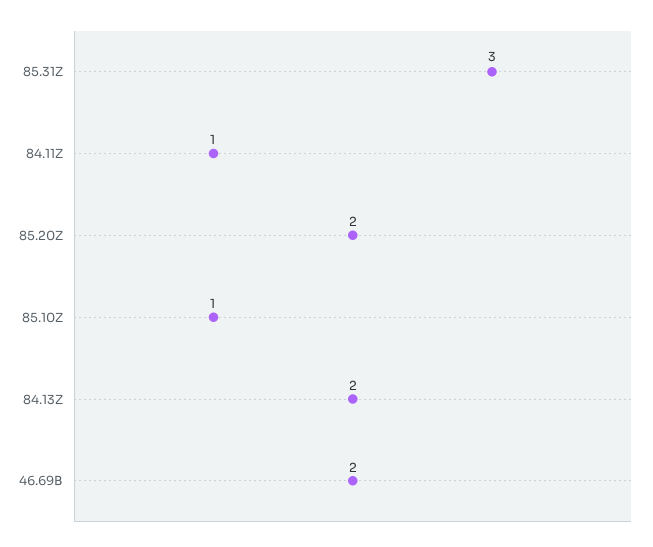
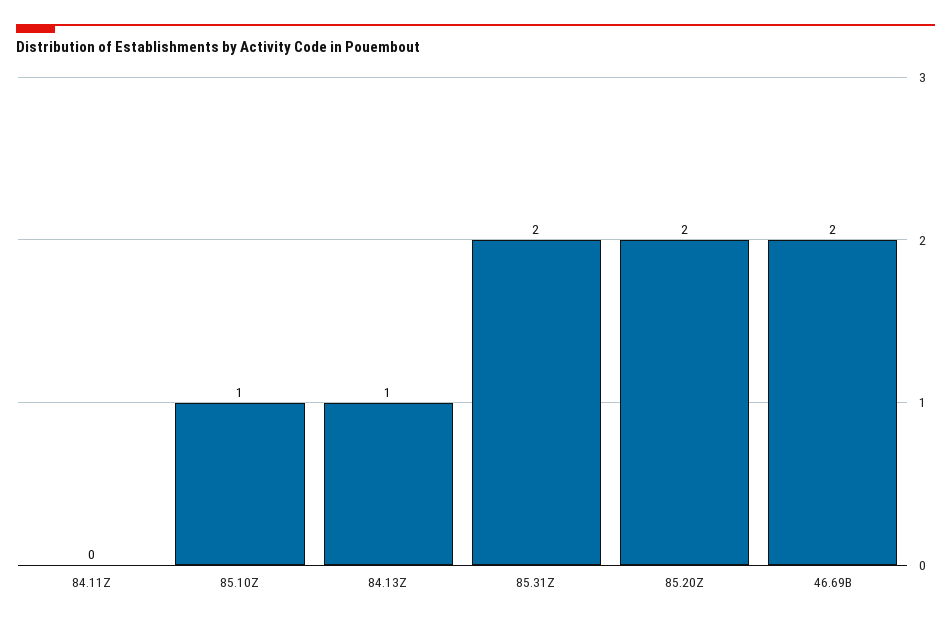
  {
-   "85.31Z": 3,
+   "85.31Z": 2,
-   "84.11Z": 1,
+   "84.11Z": 0,
    "85.20Z": 2,
    "85.10Z": 1,
-   "84.13Z": 2,
+   "84.13Z": 1,
    "46.69B": 2
  }

